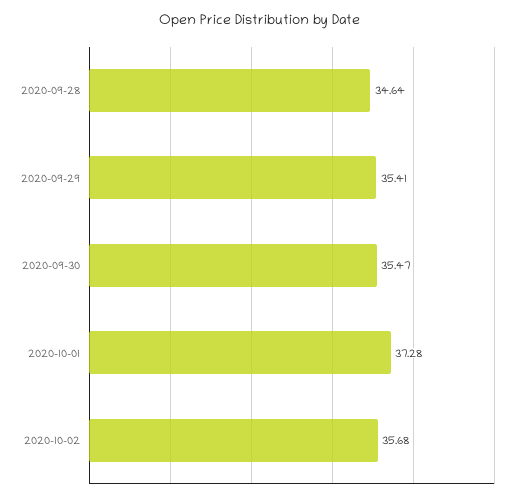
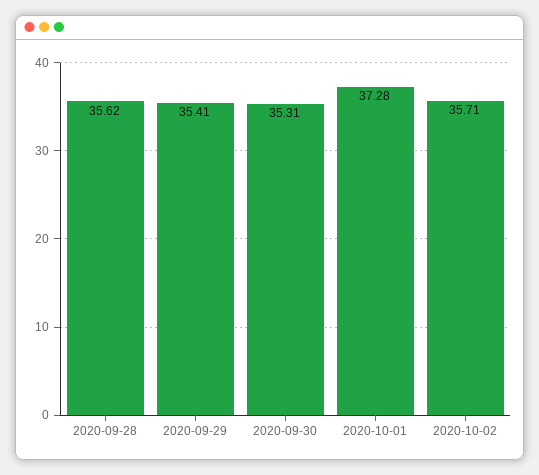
  {
-   "2020-09-28": 34.64,
+   "2020-09-28": 35.62,
    "2020-09-29": 35.41,
-   "2020-09-30": 35.47,
+   "2020-09-30": 35.31,
    "2020-10-01": 37.28,
-   "2020-10-02": 35.68
+   "2020-10-02": 35.71
  }

